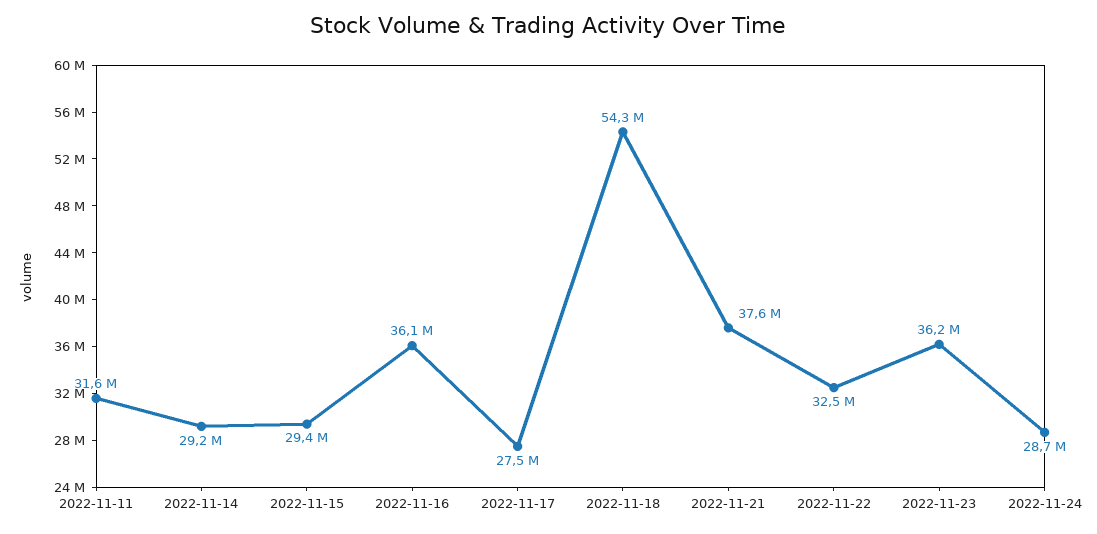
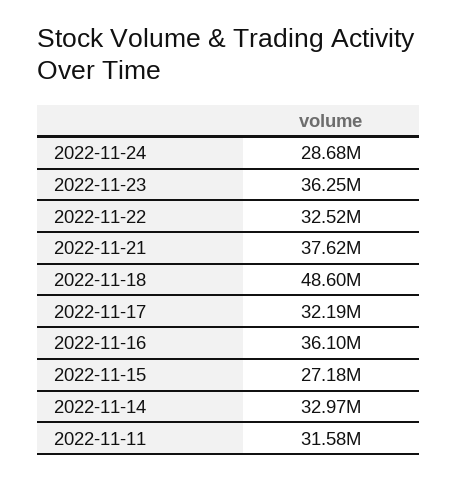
  {
    "2022-11-11": 31580000,
-   "2022-11-14": 29200000,
+   "2022-11-14": 32970000,
-   "2022-11-15": 29400000,
+   "2022-11-15": 27180000,
    "2022-11-16": 36100000,
-   "2022-11-17": 27500000,
+   "2022-11-17": 32190000,
-   "2022-11-18": 54300000,
+   "2022-11-18": 48600000,
    "2022-11-21": 37620000,
    "2022-11-22": 32520000,
    "2022-11-23": 36250000,
    "2022-11-24": 28680000
  }

